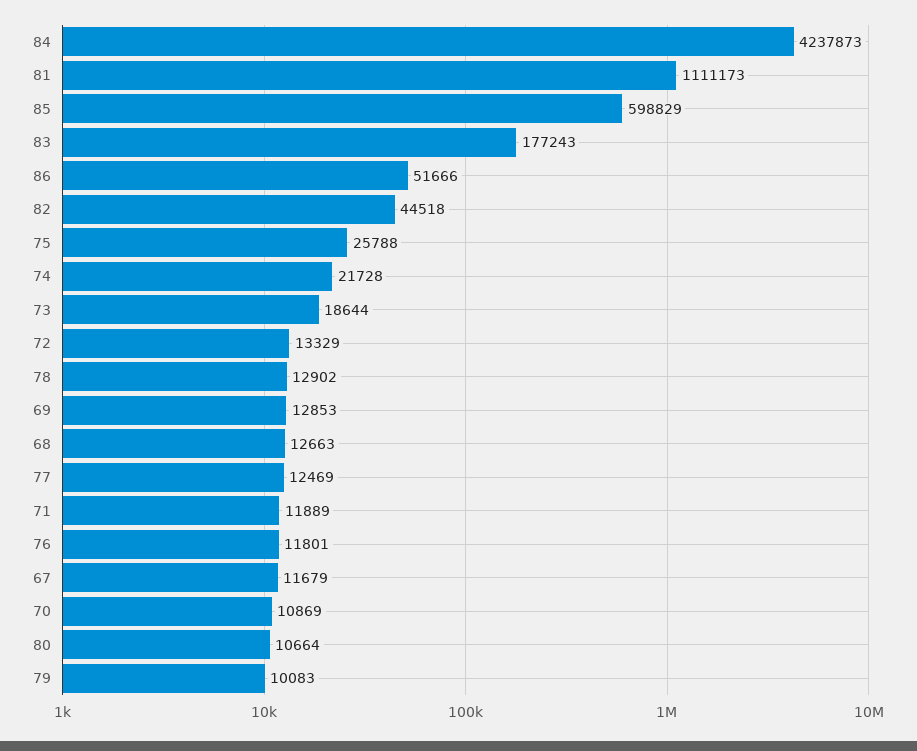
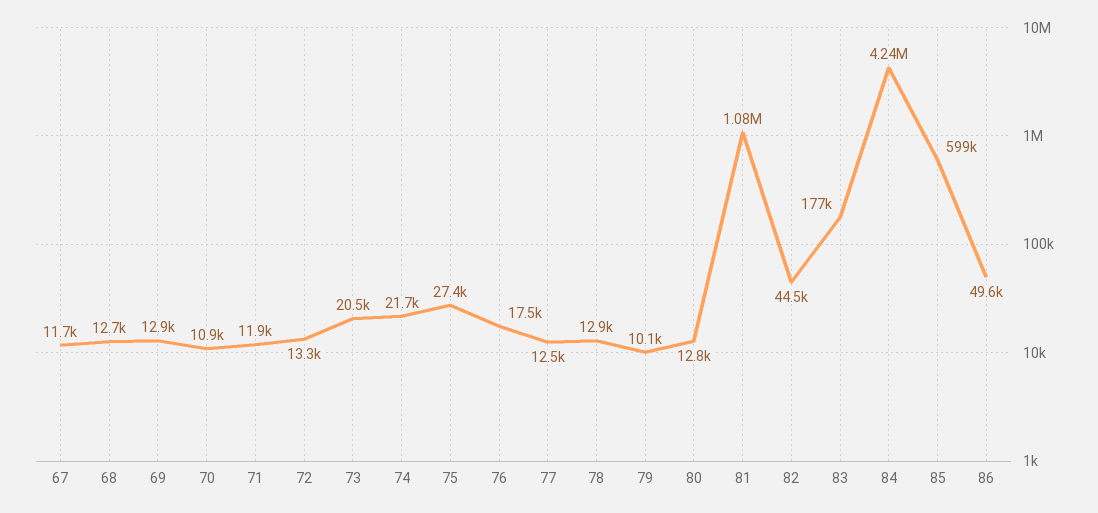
  {
    "84": 4237873,
-   "81": 1111173,
+   "81": 1080000,
    "85": 598829,
    "83": 177243,
-   "86": 51666,
+   "86": 49600,
    "82": 44518,
-   "75": 25788,
+   "75": 27400,
    "74": 21728,
-   "73": 18644,
+   "73": 20500,
    "72": 13329,
    "78": 12902,
    "69": 12853,
    "68": 12663,
    "77": 12469,
    "71": 11889,
-   "76": 11801,
+   "76": 17500,
    "67": 11679,
    "70": 10869,
-   "80": 10664,
+   "80": 12800,
    "79": 10083
  }

